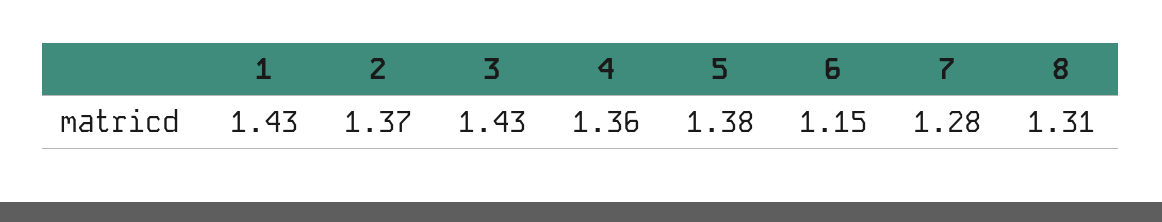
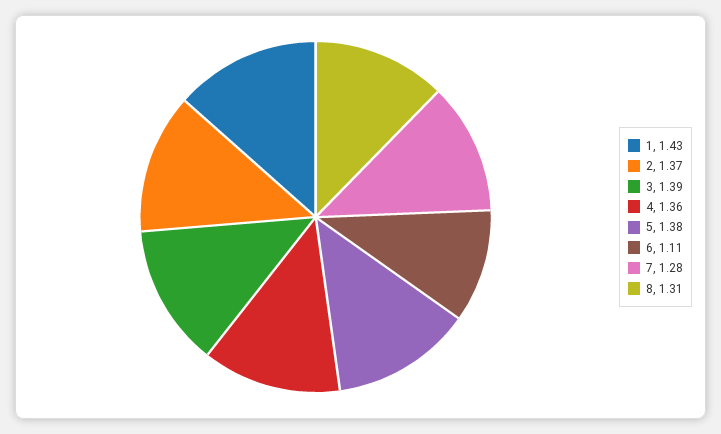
  {
    "1": 1.43,
    "2": 1.37,
-   "3": 1.43,
+   "3": 1.39,
    "4": 1.36,
    "5": 1.38,
-   "6": 1.15,
+   "6": 1.11,
    "7": 1.28,
    "8": 1.31
  }

